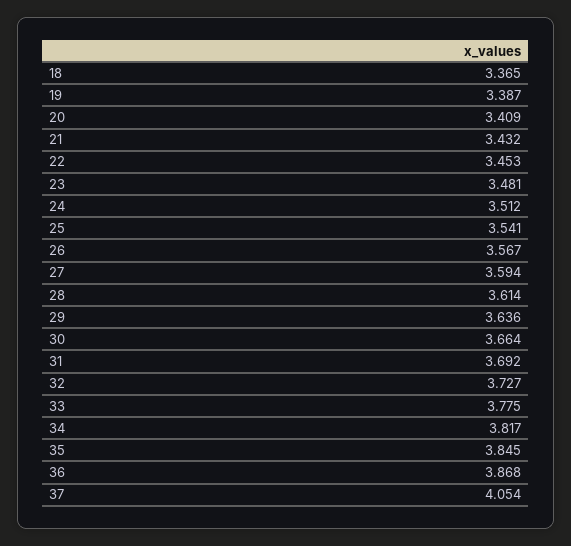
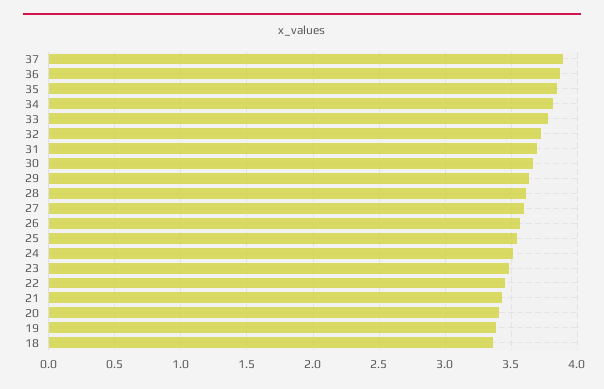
  {
    "18": 3.365,
    "19": 3.387,
    "20": 3.409,
    "21": 3.432,
    "22": 3.453,
    "23": 3.481,
    "24": 3.512,
    "25": 3.541,
    "26": 3.567,
    "27": 3.594,
    "28": 3.614,
    "29": 3.636,
    "30": 3.664,
    "31": 3.692,
    "32": 3.727,
    "33": 3.775,
    "34": 3.817,
    "35": 3.845,
    "36": 3.868,
-   "37": 4.054
+   "37": 3.9
  }

